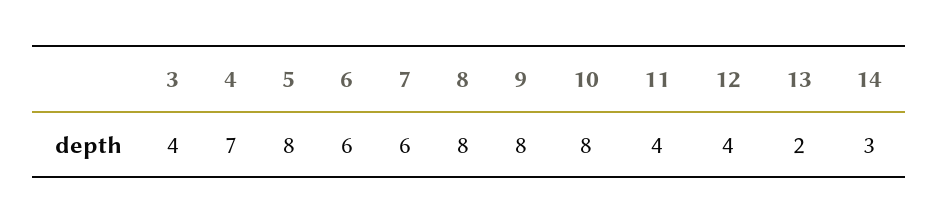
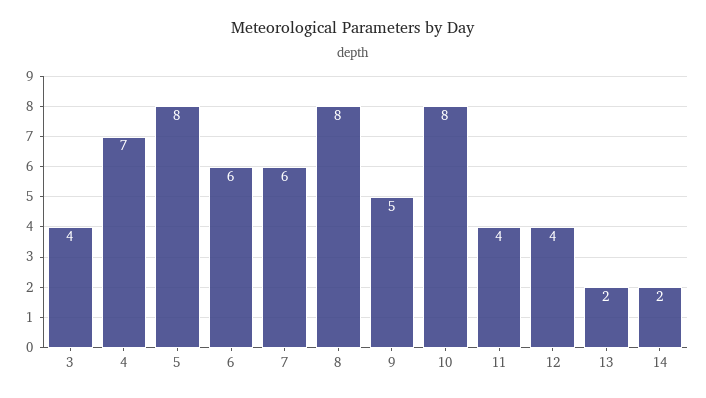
  {
    "3": 4,
    "4": 7,
    "5": 8,
    "6": 6,
    "7": 6,
    "8": 8,
-   "9": 8,
+   "9": 5,
    "10": 8,
    "11": 4,
    "12": 4,
    "13": 2,
-   "14": 3
+   "14": 2
  }

